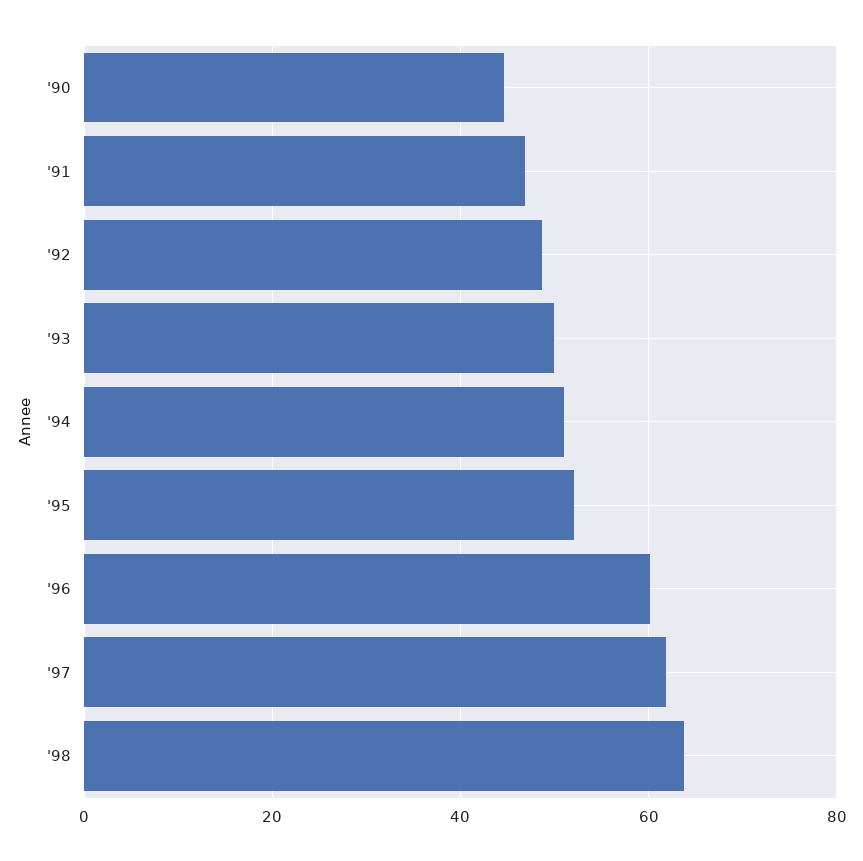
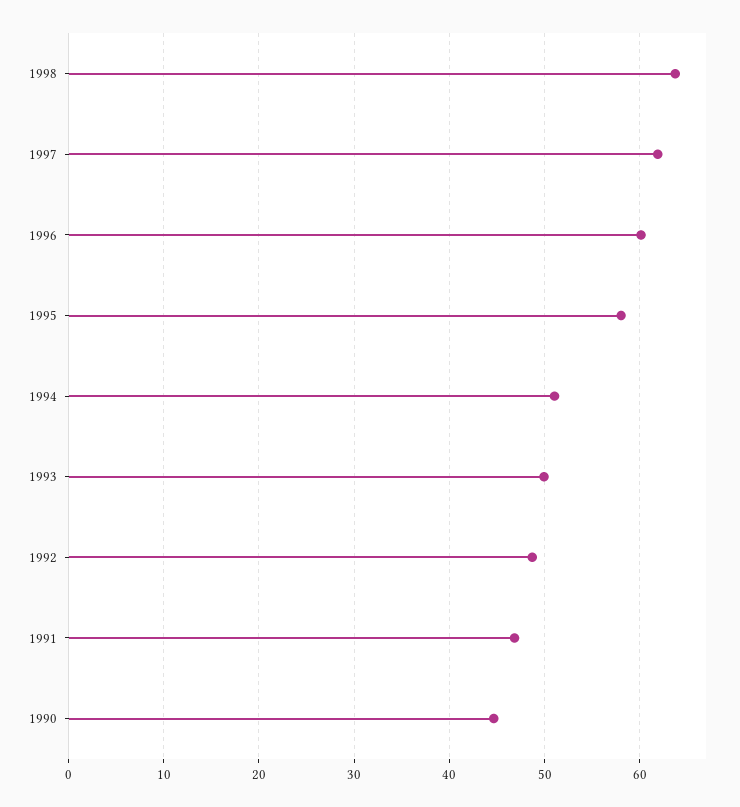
  {
    "'90": 45,
    "'91": 47,
    "'92": 49,
    "'93": 50,
    "'94": 51,
-   "'95": 52,
+   "'95": 58,
    "'96": 60,
    "'97": 62,
    "'98": 64
  }

